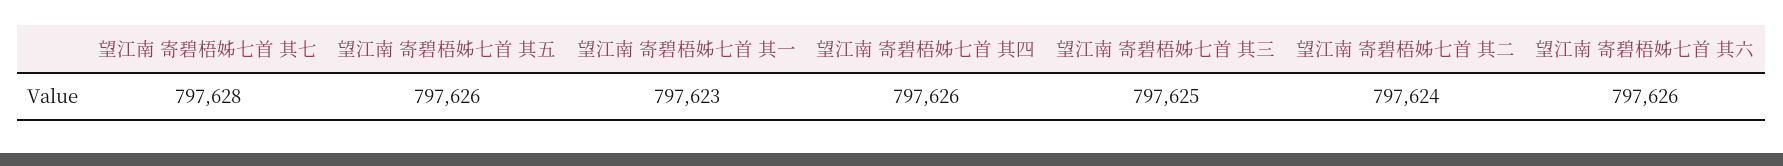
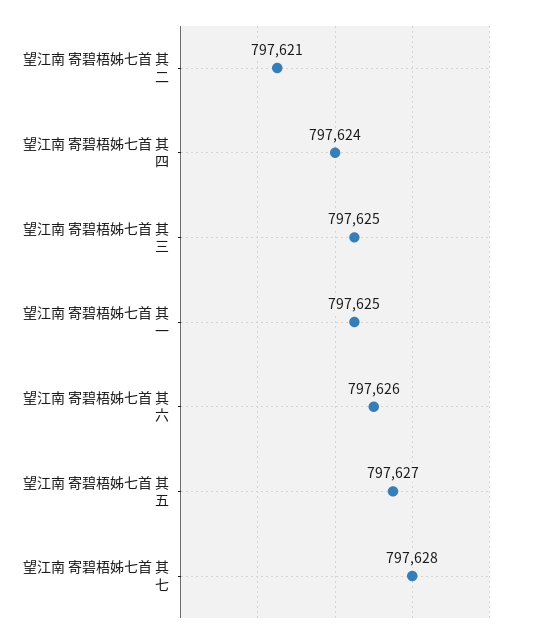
  {
    "望江南 寄碧梧姊七首 其七": 797628,
-   "望江南 寄碧梧姊七首 其五": 797626,
+   "望江南 寄碧梧姊七首 其五": 797627,
-   "望江南 寄碧梧姊七首 其一": 797623,
+   "望江南 寄碧梧姊七首 其一": 797625,
-   "望江南 寄碧梧姊七首 其四": 797626,
+   "望江南 寄碧梧姊七首 其四": 797624,
    "望江南 寄碧梧姊七首 其三": 797625,
-   "望江南 寄碧梧姊七首 其二": 797624,
+   "望江南 寄碧梧姊七首 其二": 797621,
    "望江南 寄碧梧姊七首 其六": 797626
  }

